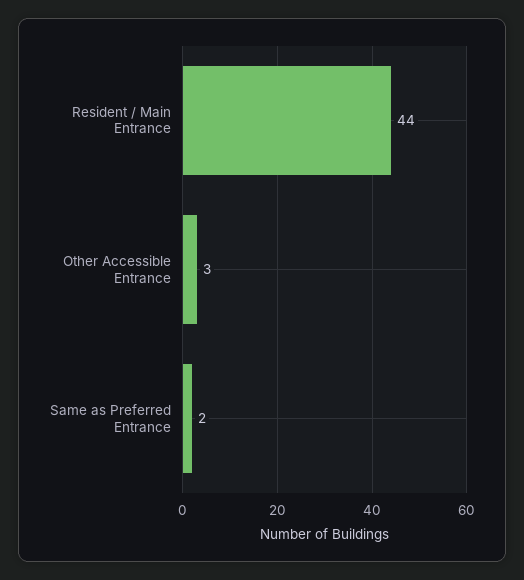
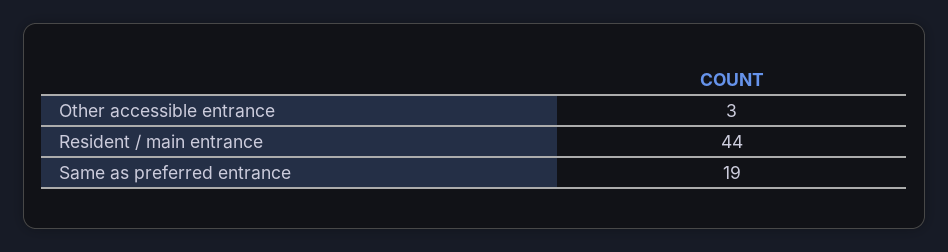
  {
    "Resident / Main Entrance": 44,
    "Other Accessible Entrance": 3,
-   "Same as Preferred Entrance": 2
+   "Same as Preferred Entrance": 19
  }

